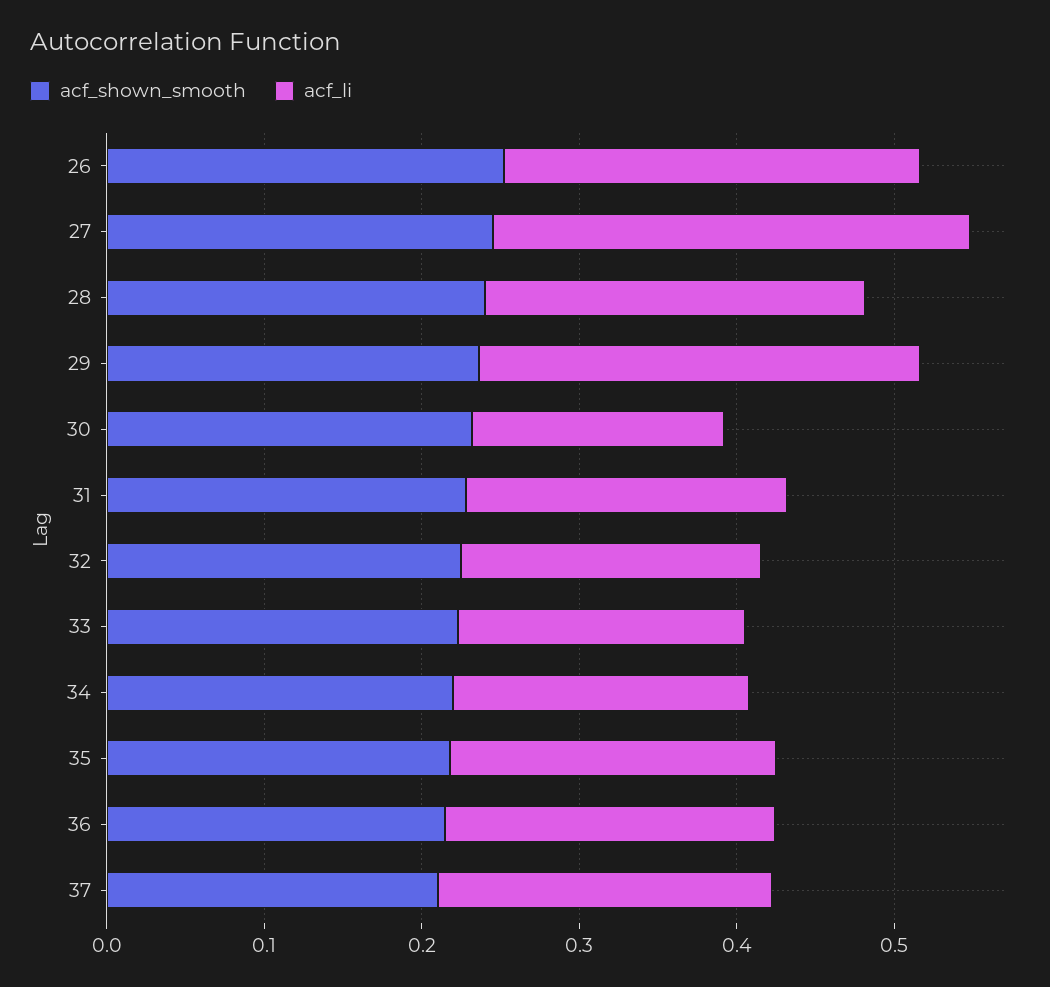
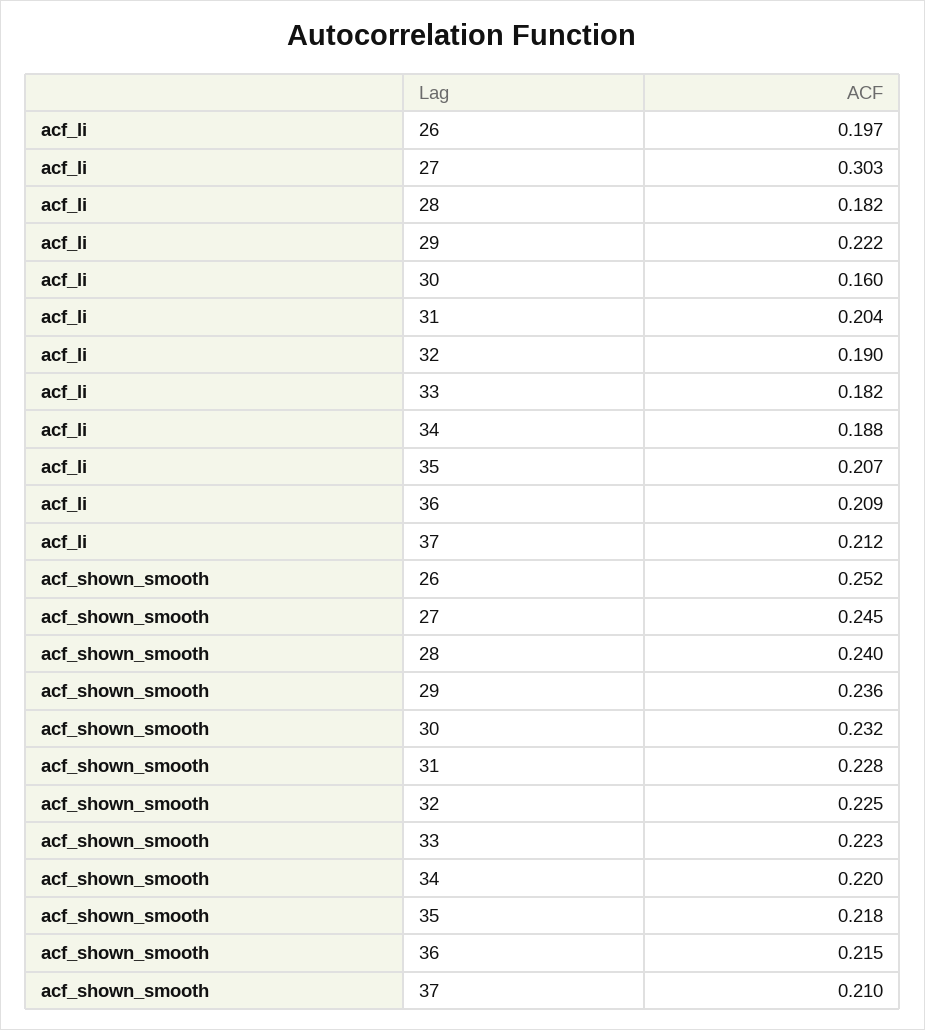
  {
    "acf_shown_smooth": {
      "26": 0.252,
      "27": 0.245,
      "28": 0.24,
      "29": 0.236,
      "30": 0.232,
      "31": 0.228,
      "32": 0.225,
      "33": 0.223,
      "34": 0.22,
      "35": 0.218,
      "36": 0.215,
      "37": 0.21
    },
    "acf_li": {
-     "26": 0.26,
+     "26": 0.197,
      "27": 0.303,
-     "28": 0.24,
+     "28": 0.182,
-     "29": 0.28,
+     "29": 0.222,
      "30": 0.16,
      "31": 0.204,
      "32": 0.19,
      "33": 0.182,
      "34": 0.188,
      "35": 0.207,
      "36": 0.209,
      "37": 0.212
    }
  }

